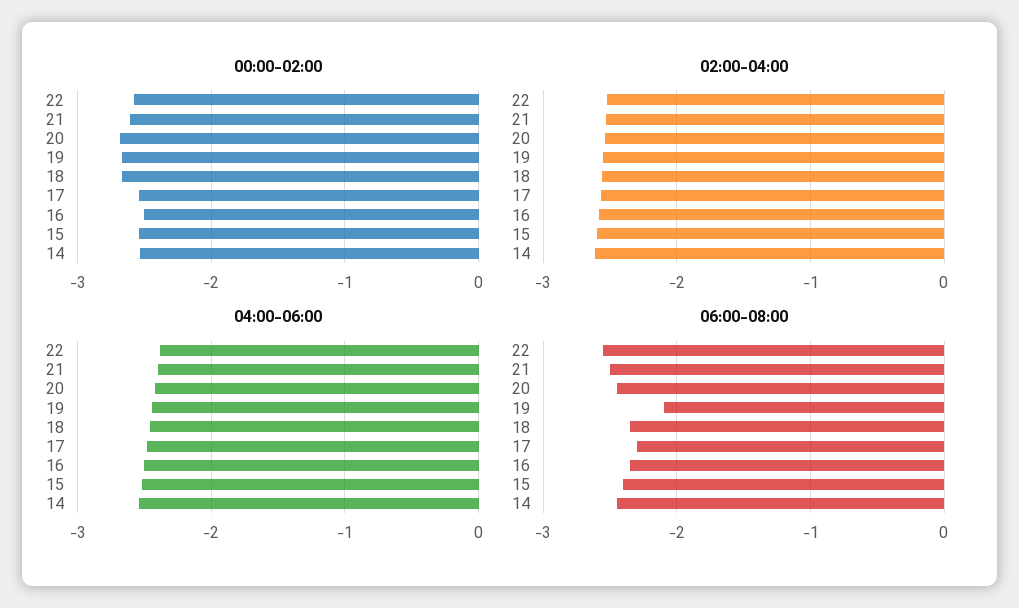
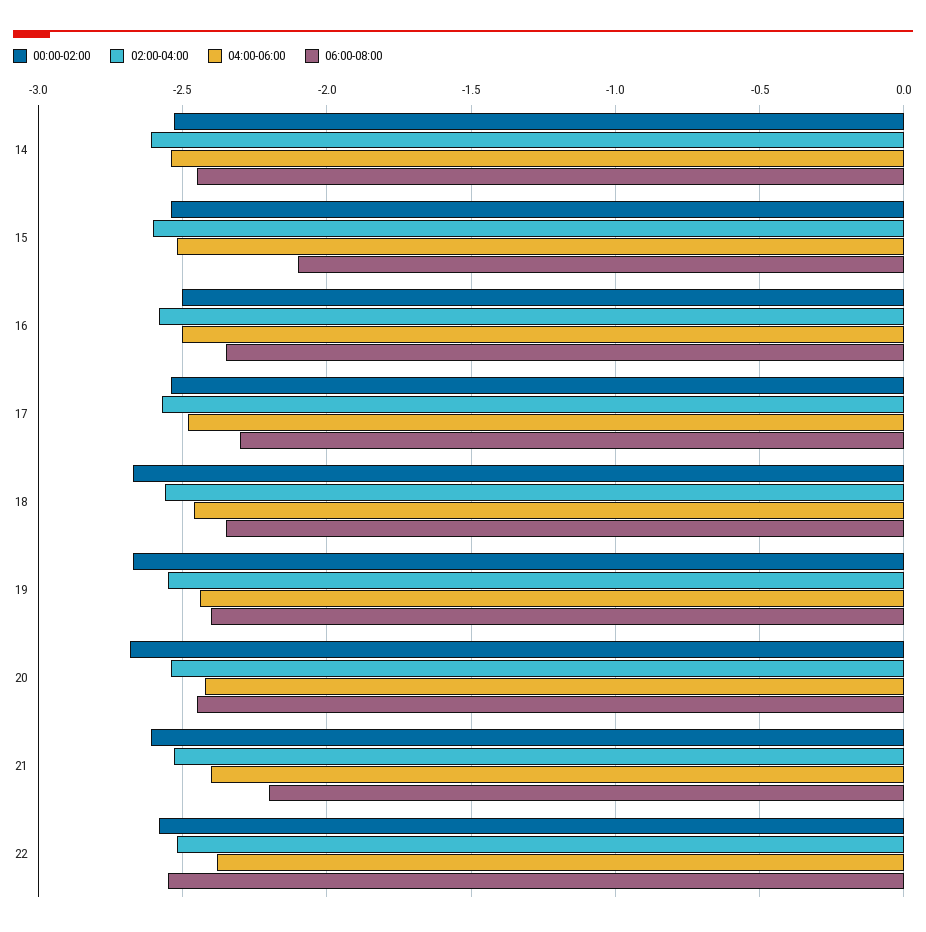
  {
    "00:00-02:00": {
      "22": -2.6,
      "21": -2.6,
      "20": -2.7,
      "19": -2.65,
      "18": -2.65,
      "17": -2.55,
      "16": -2.5,
      "15": -2.55,
      "14": -2.55
    },
    "02:00-04:00": {
      "22": -2.5,
      "21": -2.55,
      "20": -2.55,
      "19": -2.55,
      "18": -2.55,
      "17": -2.55,
      "16": -2.6,
      "15": -2.6,
      "14": -2.6
    },
    "04:00-06:00": {
      "22": -2.4,
      "21": -2.4,
      "20": -2.4,
      "19": -2.45,
      "18": -2.45,
      "17": -2.5,
      "16": -2.5,
      "15": -2.5,
      "14": -2.55
    },
    "06:00-08:00": {
      "22": -2.55,
-     "21": -2.5,
+     "21": -2.2,
      "20": -2.45,
-     "19": -2.1,
+     "19": -2.4,
      "18": -2.35,
      "17": -2.3,
      "16": -2.35,
-     "15": -2.4,
+     "15": -2.1,
      "14": -2.45
    }
  }

